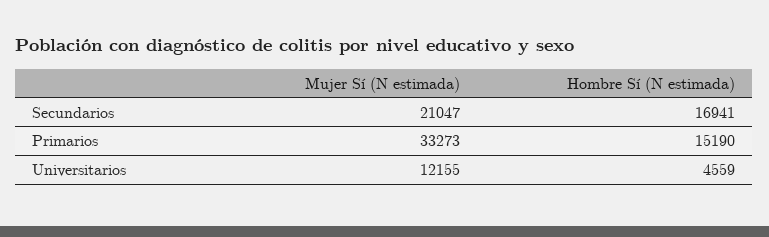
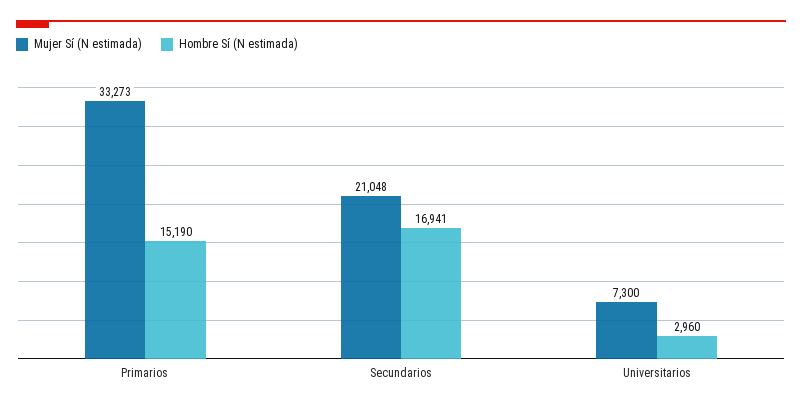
  {
    "Mujer Sí (N estimada)": {
-     "Secundarios": 21047,
+     "Secundarios": 21048,
      "Primarios": 33273,
-     "Universitarios": 12155
+     "Universitarios": 7300
    },
    "Hombre Sí (N estimada)": {
      "Secundarios": 16941,
      "Primarios": 15190,
-     "Universitarios": 4559
+     "Universitarios": 2960
    }
  }

